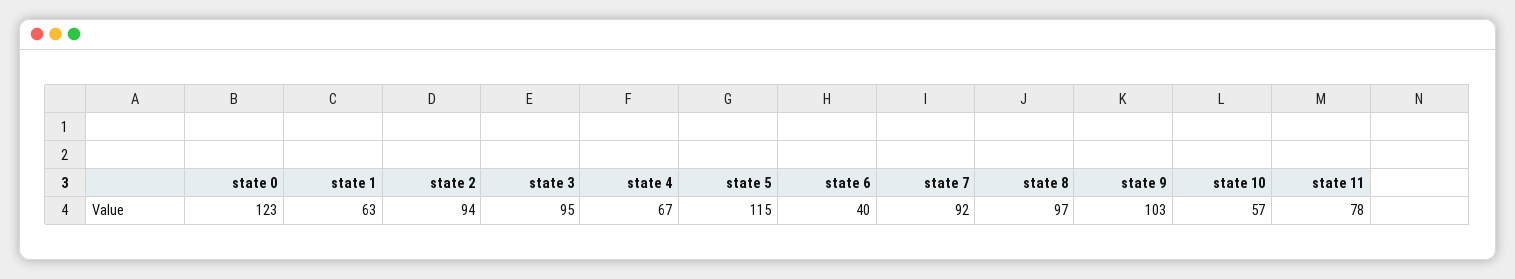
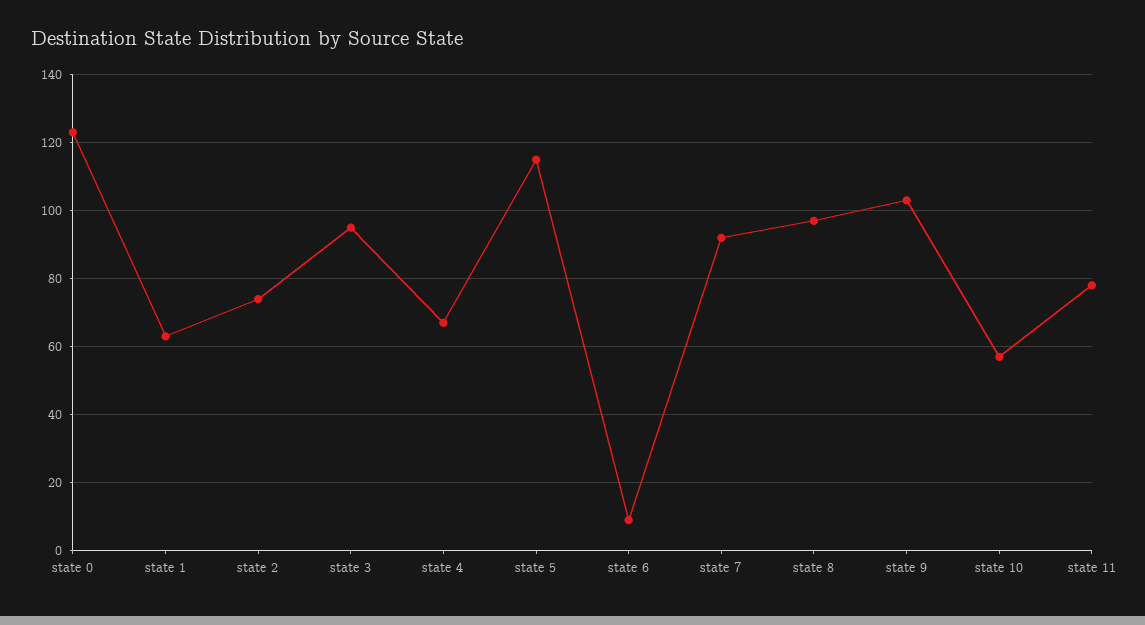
  {
    "state 0": 123,
    "state 1": 63,
-   "state 2": 94,
+   "state 2": 75,
    "state 3": 95,
    "state 4": 67,
    "state 5": 115,
-   "state 6": 40,
+   "state 6": 10,
    "state 7": 92,
    "state 8": 97,
    "state 9": 103,
    "state 10": 57,
    "state 11": 78
  }

